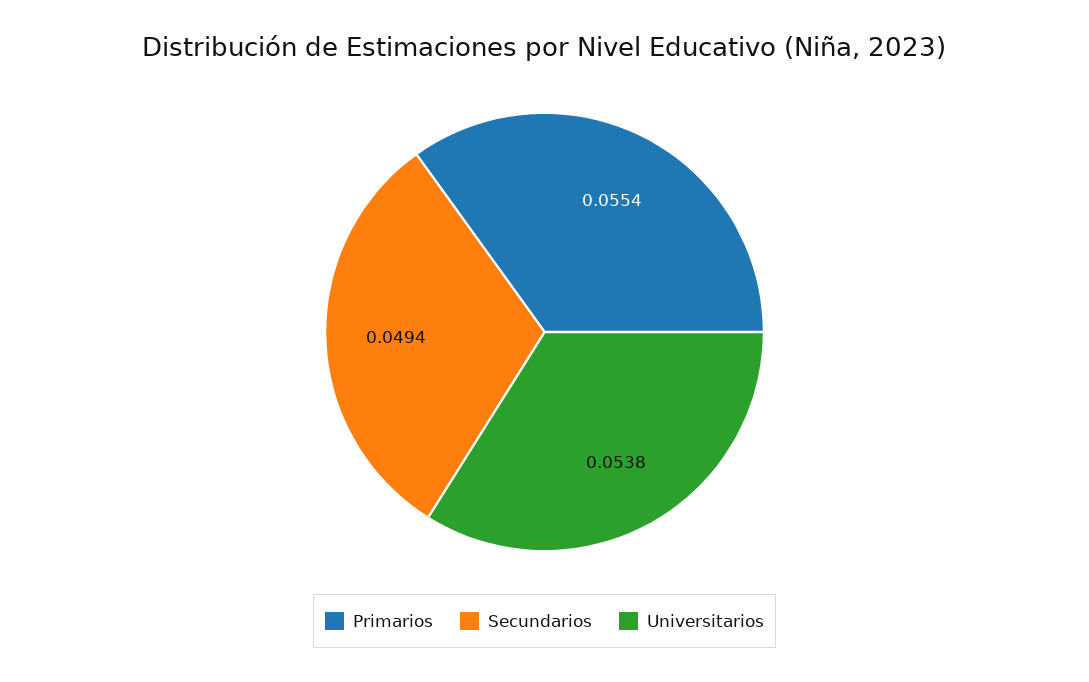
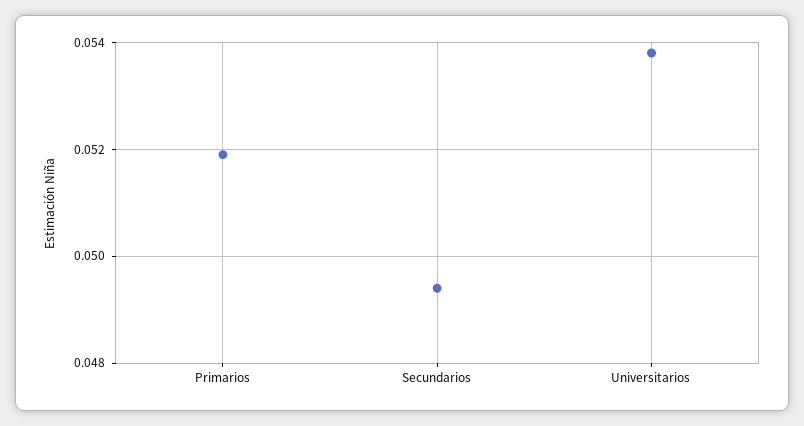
  {
-   "Primarios": 0.0554,
+   "Primarios": 0.052,
    "Secundarios": 0.0494,
    "Universitarios": 0.0538
  }

